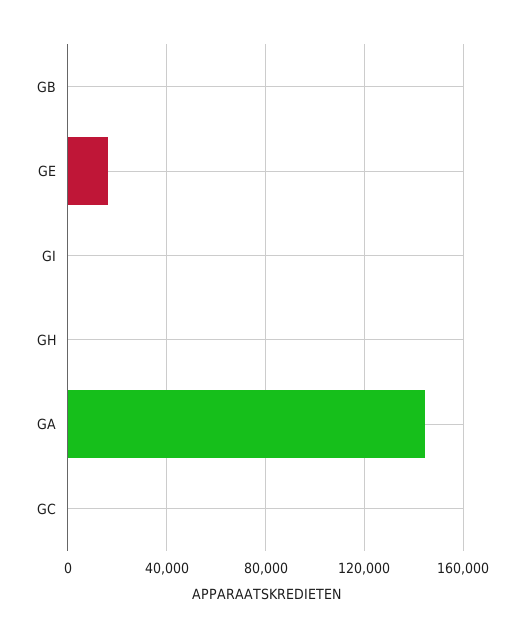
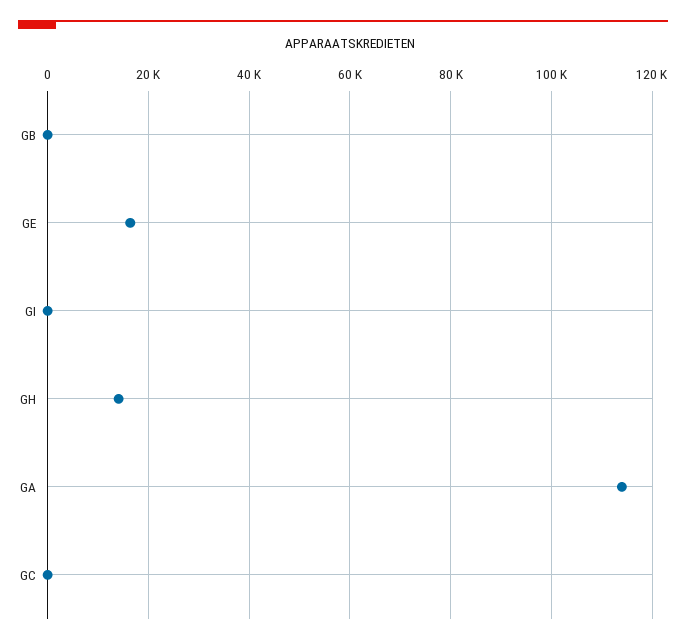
  {
    "GB": 0,
    "GE": 16000,
    "GI": 0,
-   "GH": 0,
+   "GH": 14000,
-   "GA": 145000,
+   "GA": 114000,
    "GC": 0
  }

